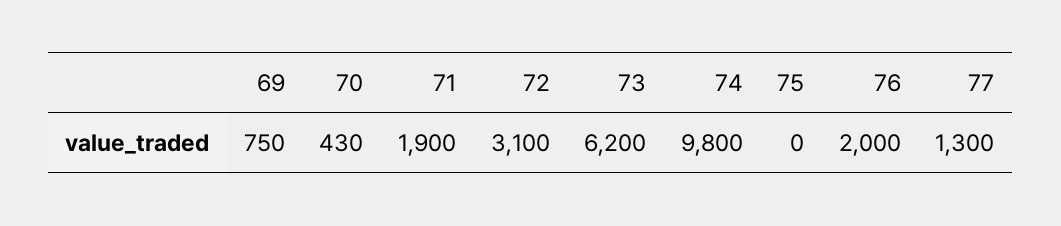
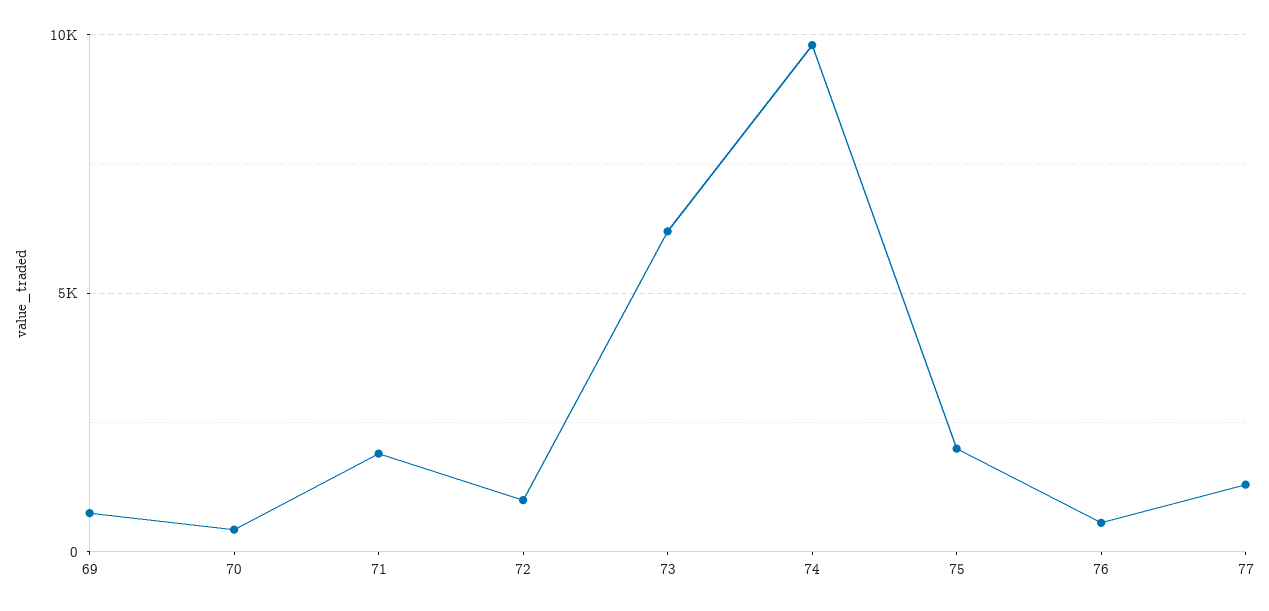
  {
    "69": 750,
    "70": 430,
    "71": 1900,
-   "72": 3100,
+   "72": 1000,
    "73": 6200,
    "74": 9800,
-   "75": 0,
+   "75": 2000,
-   "76": 2000,
+   "76": 500,
    "77": 1300
  }

